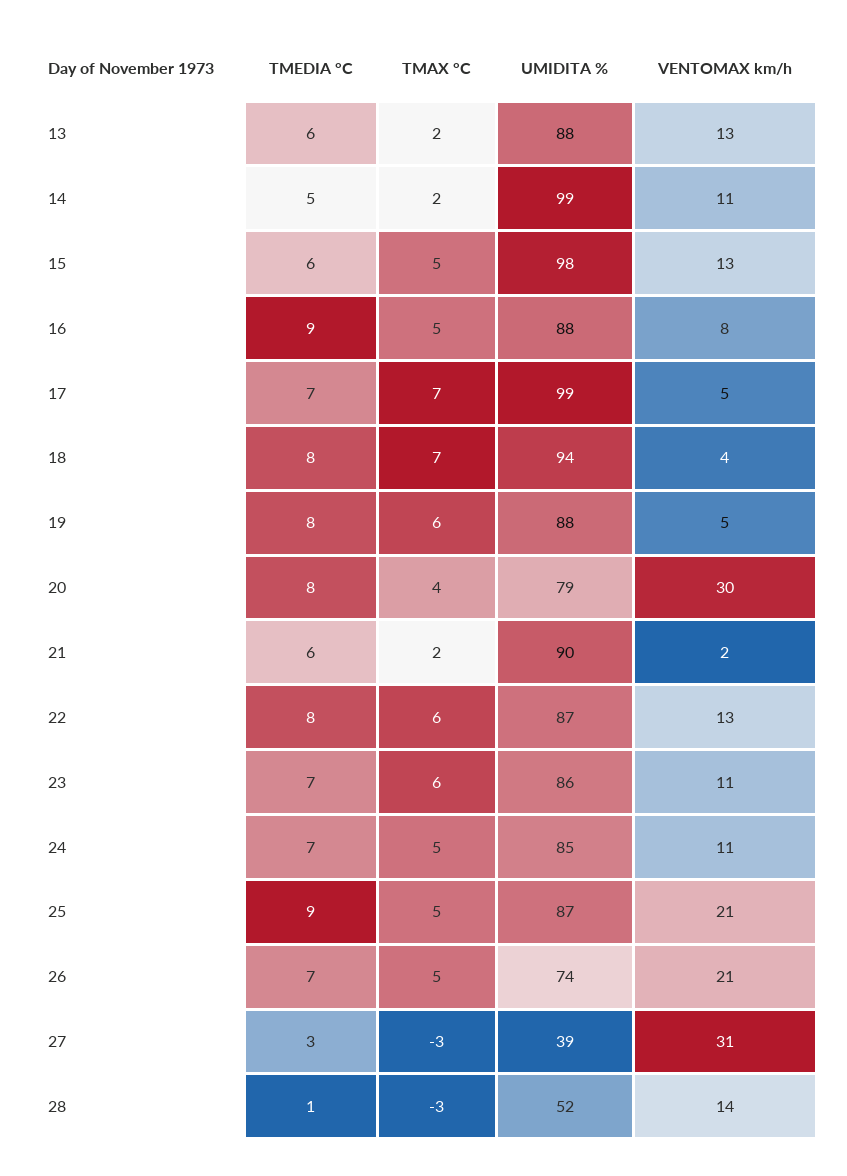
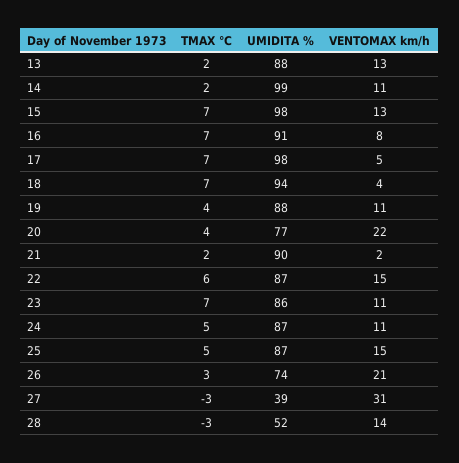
  {
-   "TMEDIA °C": {
-     "13": 6,
-     "14": 5,
-     "15": 6,
-     "16": 9,
-     "17": 7,
-     "18": 8,
-     "19": 8,
-     "20": 8,
-     "21": 6,
-     "22": 8,
-     "23": 7,
-     "24": 7,
-     "25": 9,
-     "26": 7,
-     "27": 3,
-     "28": 1
-   },
    "TMAX °C": {
      "13": 2,
      "14": 2,
-     "15": 5,
+     "15": 7,
-     "16": 5,
+     "16": 7,
      "17": 7,
      "18": 7,
-     "19": 6,
+     "19": 4,
      "20": 4,
      "21": 2,
      "22": 6,
-     "23": 6,
+     "23": 7,
      "24": 5,
      "25": 5,
-     "26": 5,
+     "26": 3,
      "27": -3,
      "28": -3
    },
    "UMIDITA %": {
      "13": 88,
      "14": 99,
      "15": 98,
-     "16": 88,
+     "16": 91,
-     "17": 99,
+     "17": 98,
      "18": 94,
      "19": 88,
-     "20": 79,
+     "20": 77,
      "21": 90,
      "22": 87,
      "23": 86,
-     "24": 85,
+     "24": 87,
      "25": 87,
      "26": 74,
      "27": 39,
      "28": 52
    },
    "VENTOMAX km/h": {
      "13": 13,
      "14": 11,
      "15": 13,
      "16": 8,
      "17": 5,
      "18": 4,
-     "19": 5,
+     "19": 11,
-     "20": 30,
+     "20": 22,
      "21": 2,
-     "22": 13,
+     "22": 15,
      "23": 11,
      "24": 11,
-     "25": 21,
+     "25": 15,
      "26": 21,
      "27": 31,
      "28": 14
    }
  }

